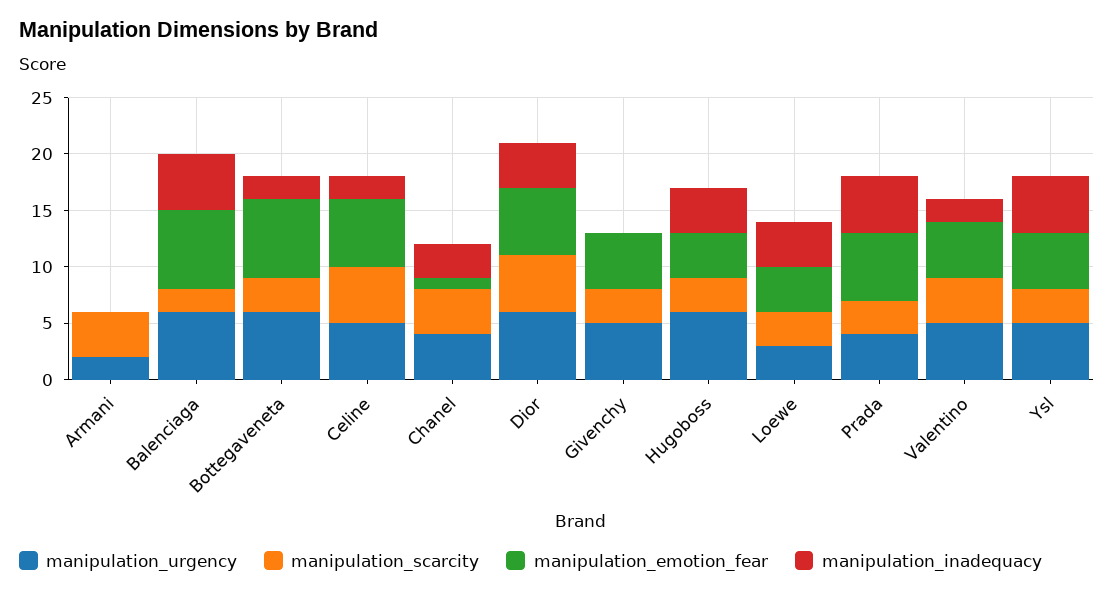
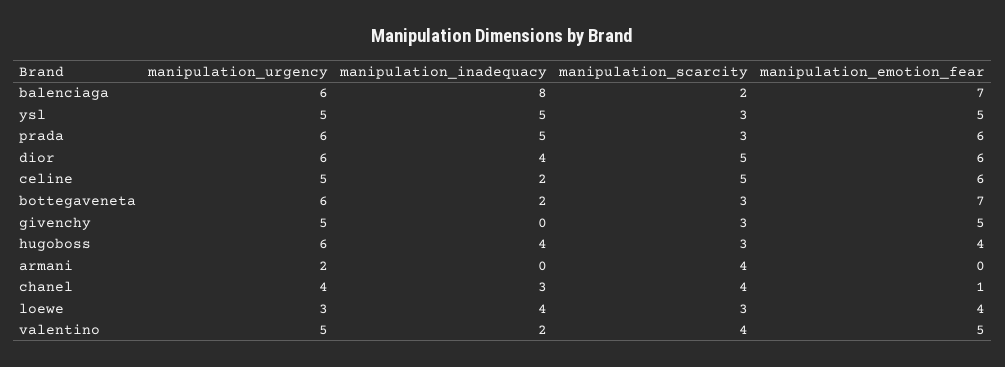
  {
    "manipulation_urgency": {
      "Armani": 2,
      "Balenciaga": 6,
      "Bottegaveneta": 6,
      "Celine": 5,
      "Chanel": 4,
      "Dior": 6,
      "Givenchy": 5,
      "Hugoboss": 6,
      "Loewe": 3,
-     "Prada": 4,
+     "Prada": 6,
      "Valentino": 5,
      "Ysl": 5
    },
    "manipulation_scarcity": {
      "Armani": 4,
      "Balenciaga": 2,
      "Bottegaveneta": 3,
      "Celine": 5,
      "Chanel": 4,
      "Dior": 5,
      "Givenchy": 3,
      "Hugoboss": 3,
      "Loewe": 3,
      "Prada": 3,
      "Valentino": 4,
      "Ysl": 3
    },
    "manipulation_emotion_fear": {
      "Armani": 0,
      "Balenciaga": 7,
      "Bottegaveneta": 7,
      "Celine": 6,
      "Chanel": 1,
      "Dior": 6,
      "Givenchy": 5,
      "Hugoboss": 4,
      "Loewe": 4,
      "Prada": 6,
      "Valentino": 5,
      "Ysl": 5
    },
    "manipulation_inadequacy": {
      "Armani": 0,
-     "Balenciaga": 5,
+     "Balenciaga": 8,
      "Bottegaveneta": 2,
      "Celine": 2,
      "Chanel": 3,
      "Dior": 4,
      "Givenchy": 0,
      "Hugoboss": 4,
      "Loewe": 4,
      "Prada": 5,
      "Valentino": 2,
      "Ysl": 5
    }
  }

